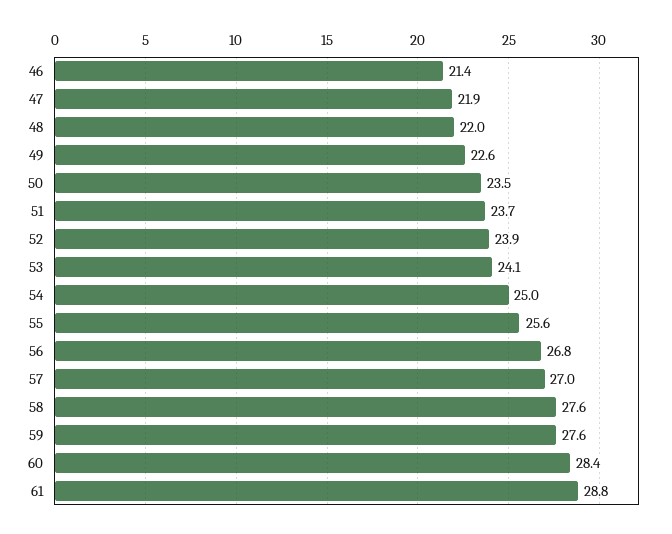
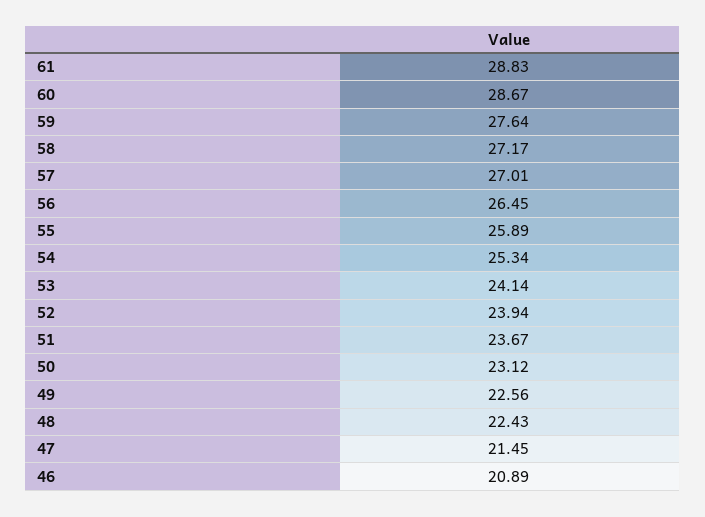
  {
-   "46": 21.4,
+   "46": 20.89,
-   "47": 21.9,
+   "47": 21.45,
-   "48": 22,
+   "48": 22.43,
    "49": 22.56,
-   "50": 23.5,
+   "50": 23.12,
    "51": 23.67,
    "52": 23.94,
    "53": 24.14,
-   "54": 25,
+   "54": 25.34,
-   "55": 25.6,
+   "55": 25.89,
-   "56": 26.8,
+   "56": 26.45,
    "57": 27.01,
-   "58": 27.6,
+   "58": 27.17,
    "59": 27.64,
-   "60": 28.4,
+   "60": 28.67,
    "61": 28.83
  }

